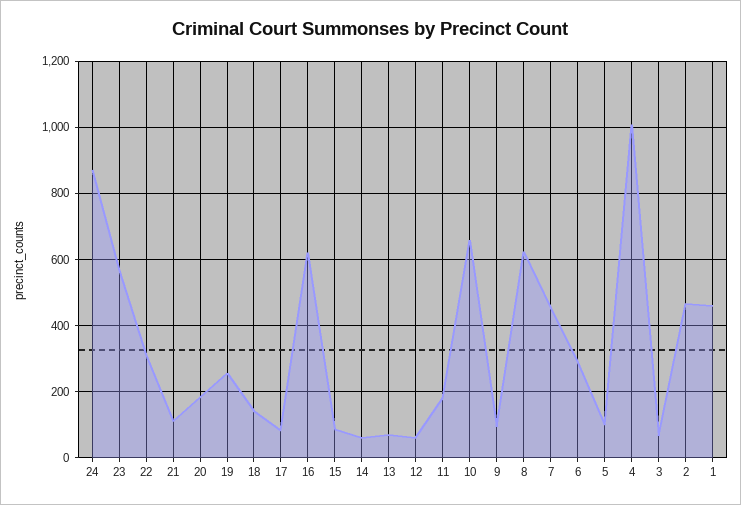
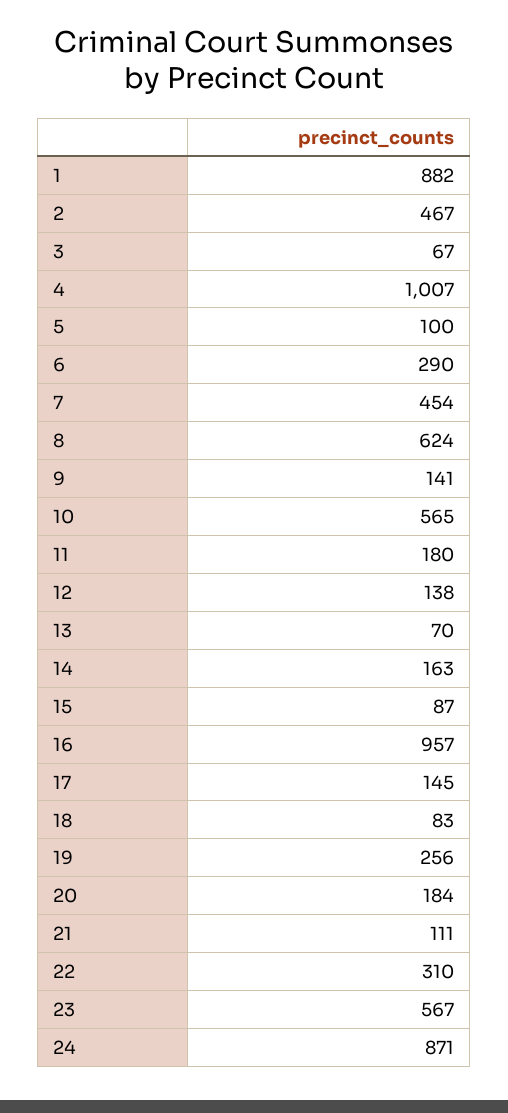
  {
    "24": 871,
    "23": 567,
    "22": 310,
    "21": 111,
    "20": 184,
    "19": 256,
-   "18": 140,
+   "18": 83,
-   "17": 80,
+   "17": 145,
-   "16": 620,
+   "16": 957,
    "15": 87,
-   "14": 60,
+   "14": 163,
    "13": 70,
-   "12": 60,
+   "12": 138,
    "11": 180,
-   "10": 660,
+   "10": 565,
-   "9": 100,
+   "9": 141,
    "8": 624,
    "7": 454,
    "6": 290,
    "5": 100,
    "4": 1007,
    "3": 67,
    "2": 467,
-   "1": 460
+   "1": 882
  }

